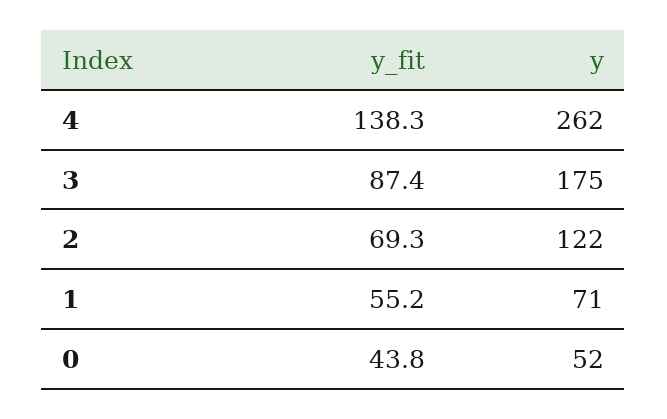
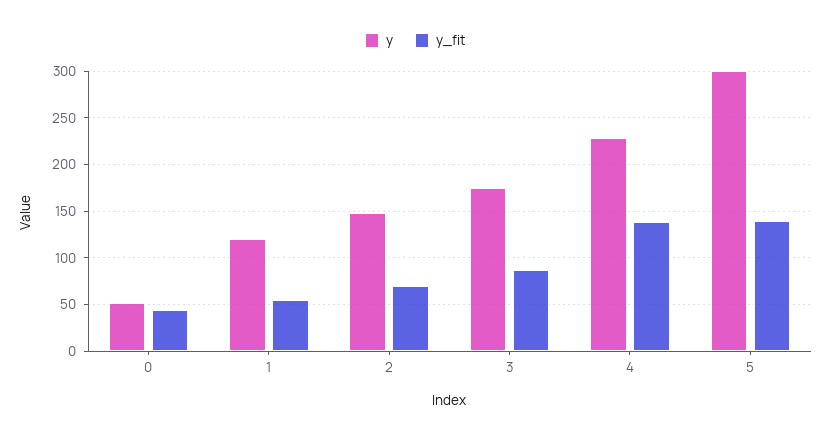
  {
    "y_fit": {
      "4": 138.3,
      "3": 87.4,
      "2": 69.3,
      "1": 55.2,
-     "0": 43.8
+     "0": 43.8,
+     "5": 140
    },
    "y": {
-     "4": 262,
+     "4": 230,
      "3": 175,
-     "2": 122,
+     "2": 150,
-     "1": 71,
+     "1": 120,
-     "0": 52
+     "0": 52,
+     "5": 300
    }
  }

